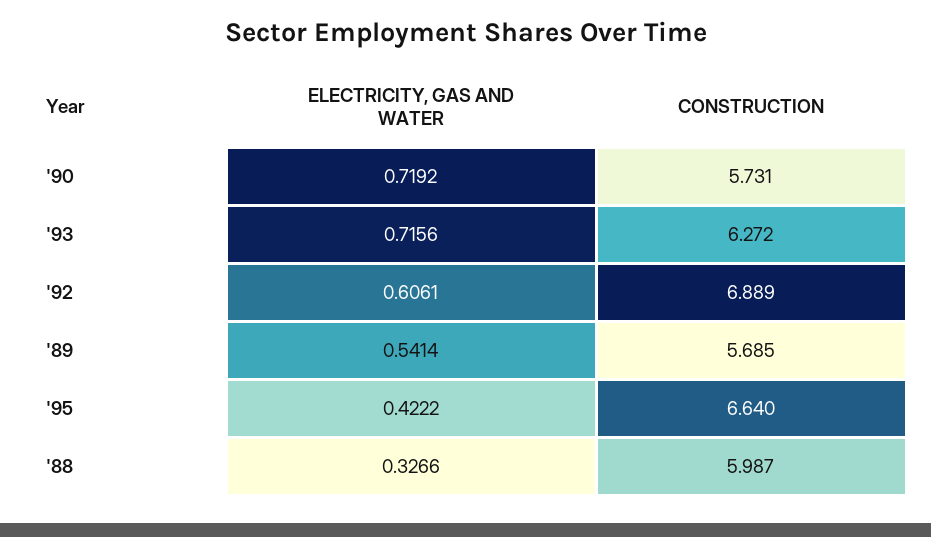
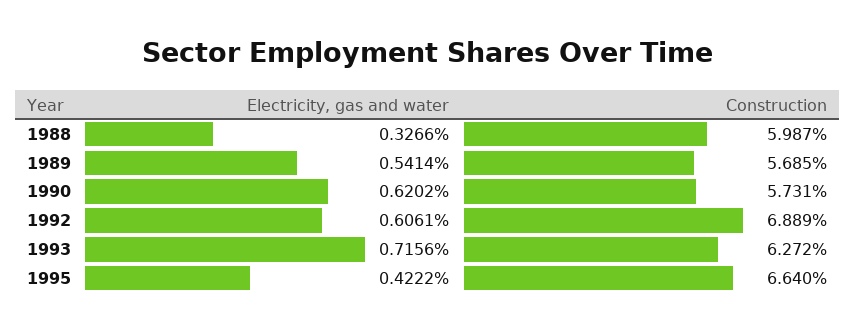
  {
    "ELECTRICITY, GAS AND WATER": {
-     "'90": 0.7192,
+     "'90": 0.6202,
      "'93": 0.7156,
      "'92": 0.6061,
      "'89": 0.5414,
      "'95": 0.4222,
      "'88": 0.3266
    },
    "CONSTRUCTION": {
      "'90": 5.731,
      "'93": 6.272,
      "'92": 6.889,
      "'89": 5.685,
      "'95": 6.64,
      "'88": 5.987
    }
  }

